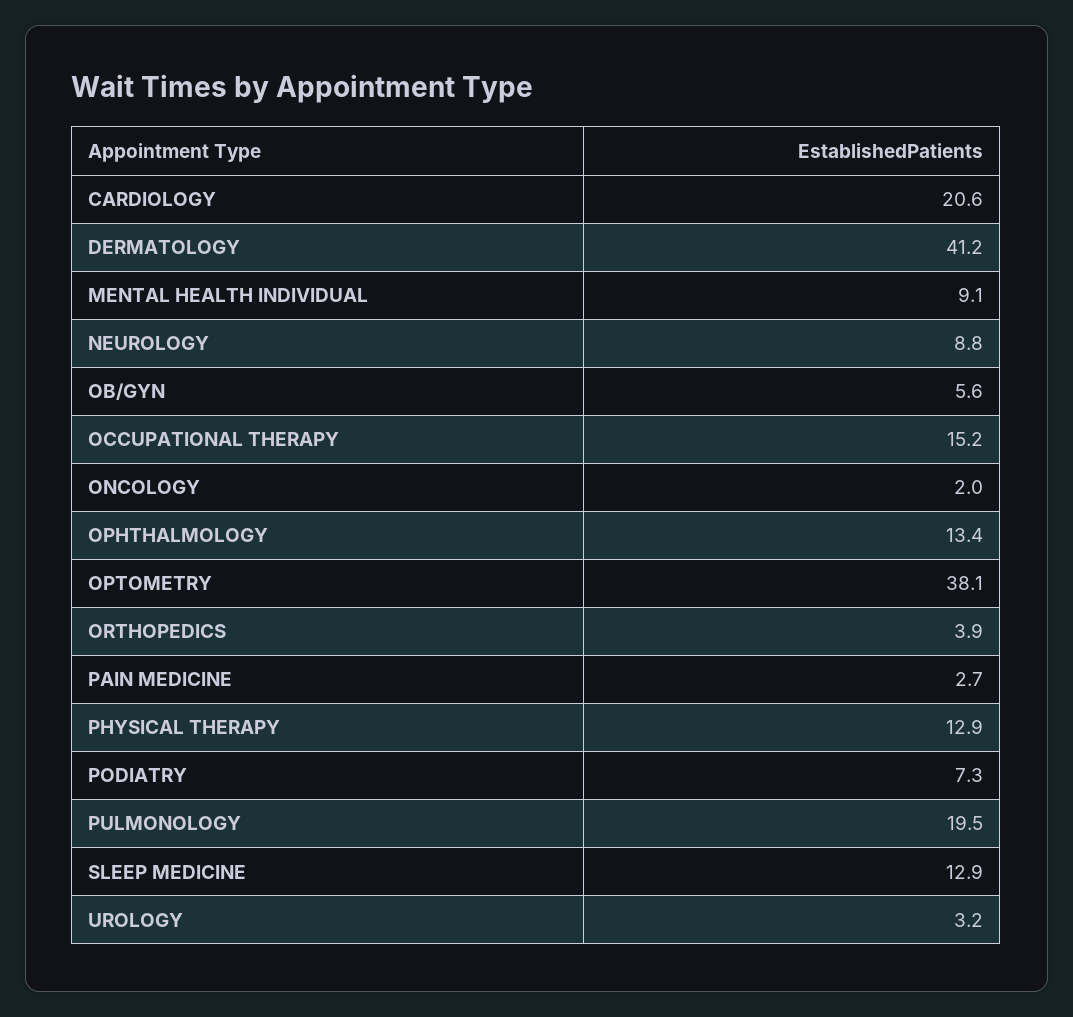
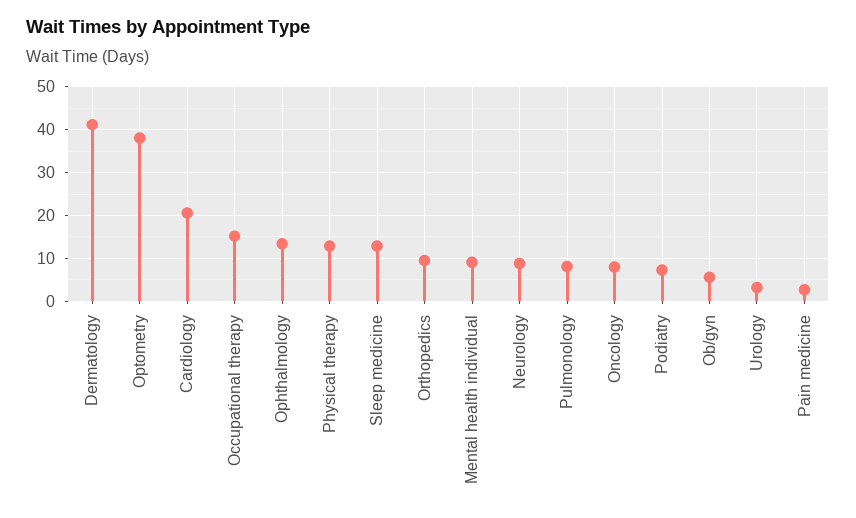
  {
    "CARDIOLOGY": 20.6,
    "DERMATOLOGY": 41.2,
    "MENTAL HEALTH INDIVIDUAL": 9.1,
    "NEUROLOGY": 8.8,
    "OB/GYN": 5.6,
    "OCCUPATIONAL THERAPY": 15.2,
-   "ONCOLOGY": 2,
+   "ONCOLOGY": 8,
    "OPHTHALMOLOGY": 13.4,
    "OPTOMETRY": 38.1,
-   "ORTHOPEDICS": 3.9,
+   "ORTHOPEDICS": 10,
    "PAIN MEDICINE": 2.7,
    "PHYSICAL THERAPY": 12.9,
    "PODIATRY": 7.3,
-   "PULMONOLOGY": 19.5,
+   "PULMONOLOGY": 8,
    "SLEEP MEDICINE": 12.9,
    "UROLOGY": 3.2
  }

